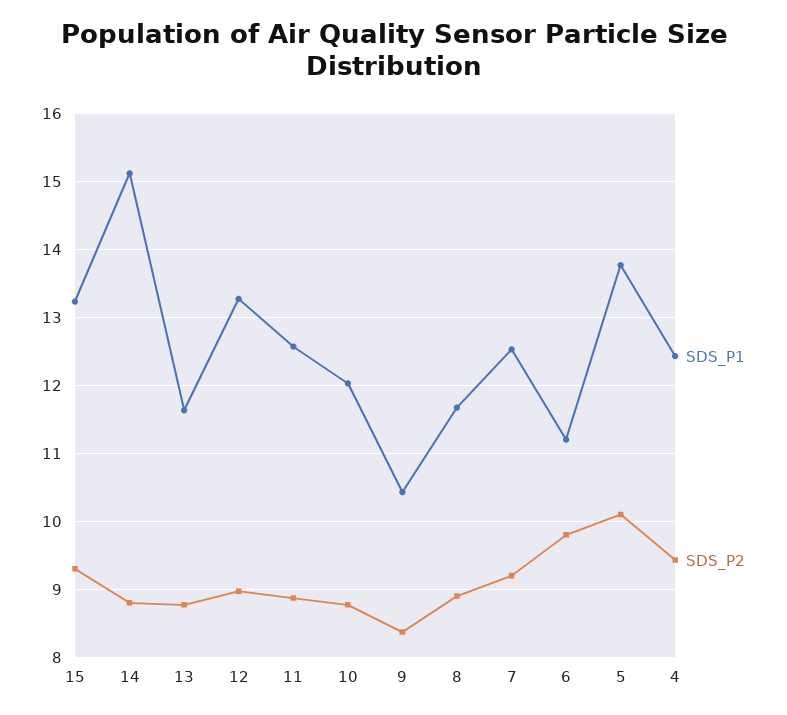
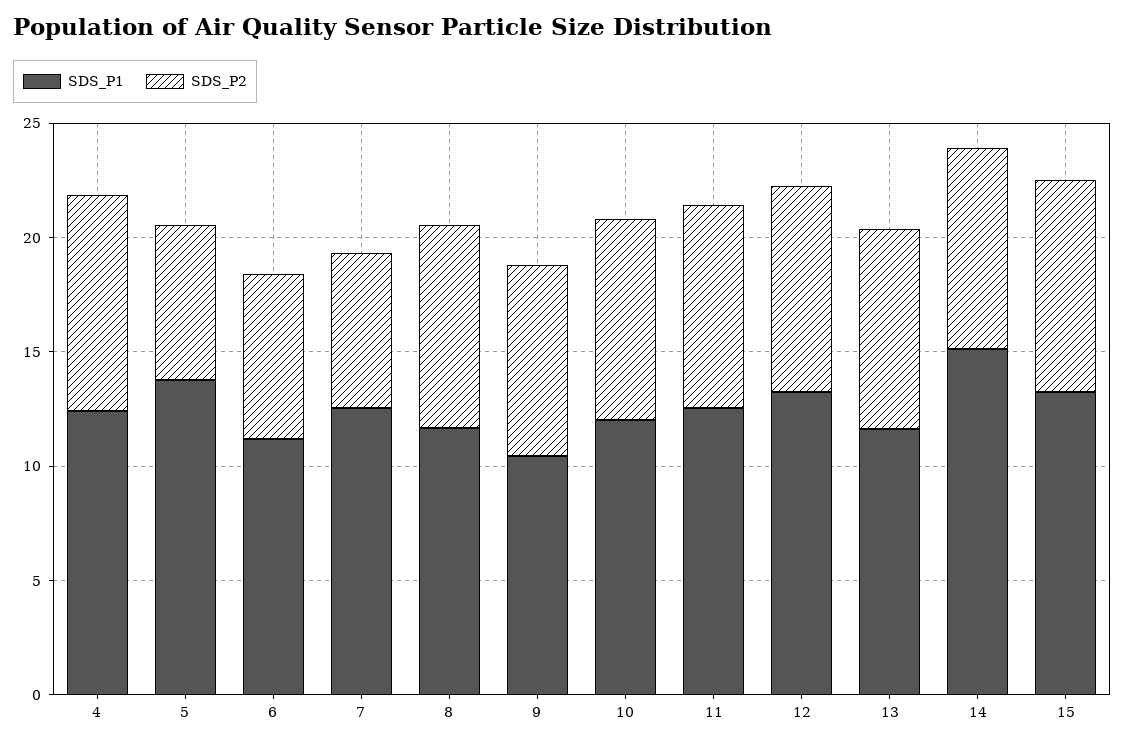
  {
    "SDS_P1": {
      "15": 13.2,
      "14": 15.1,
      "13": 11.6,
      "12": 13.3,
      "11": 12.6,
      "10": 12,
      "9": 10.4,
      "8": 11.7,
      "7": 12.5,
      "6": 11.2,
      "5": 13.8,
      "4": 12.4
    },
    "SDS_P2": {
      "15": 9.3,
      "14": 8.8,
      "13": 8.8,
      "12": 9,
      "11": 8.9,
      "10": 8.8,
      "9": 8.4,
      "8": 8.9,
-     "7": 9.2,
+     "7": 7,
-     "6": 9.8,
+     "6": 7,
-     "5": 10.1,
+     "5": 7,
      "4": 9.4
    }
  }

